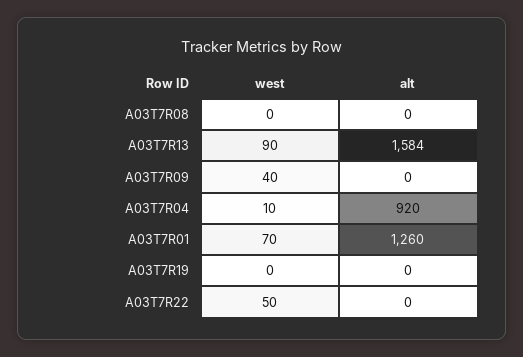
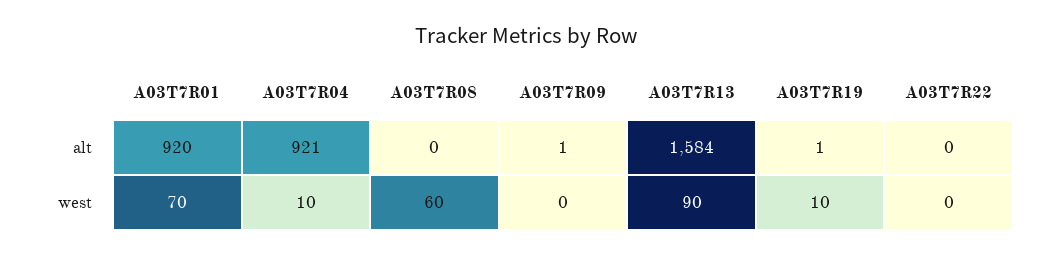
  {
    "west": {
-     "A03T7R08": 0,
+     "A03T7R08": 60,
      "A03T7R13": 90,
-     "A03T7R09": 40,
+     "A03T7R09": 0,
      "A03T7R04": 10,
      "A03T7R01": 70,
-     "A03T7R19": 0,
+     "A03T7R19": 10,
-     "A03T7R22": 50
+     "A03T7R22": 0
    },
    "alt": {
      "A03T7R08": 0,
      "A03T7R13": 1584,
-     "A03T7R09": 0,
+     "A03T7R09": 1,
-     "A03T7R04": 920,
+     "A03T7R04": 921,
-     "A03T7R01": 1260,
+     "A03T7R01": 920,
-     "A03T7R19": 0,
+     "A03T7R19": 1,
      "A03T7R22": 0
    }
  }

